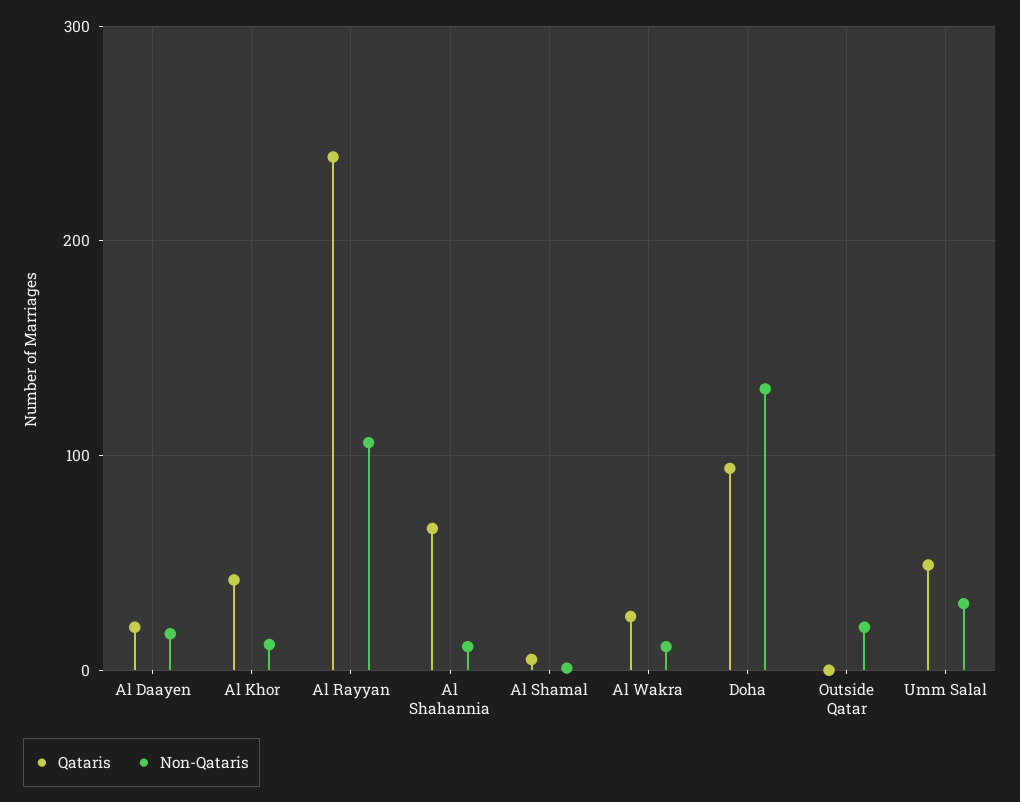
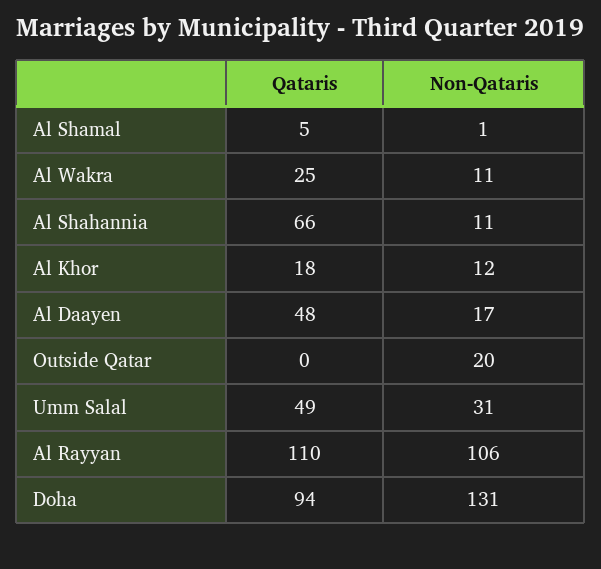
  {
    "Qataris": {
-     "Al Daayen": 20,
+     "Al Daayen": 48,
-     "Al Khor": 40,
+     "Al Khor": 18,
-     "Al Rayyan": 240,
+     "Al Rayyan": 110,
      "Al Shahannia": 66,
      "Al Shamal": 5,
      "Al Wakra": 25,
      "Doha": 94,
      "Outside Qatar": 0,
      "Umm Salal": 49
    },
    "Non-Qataris": {
      "Al Daayen": 17,
      "Al Khor": 12,
      "Al Rayyan": 106,
      "Al Shahannia": 11,
      "Al Shamal": 1,
      "Al Wakra": 11,
      "Doha": 131,
      "Outside Qatar": 20,
      "Umm Salal": 31
    }
  }

